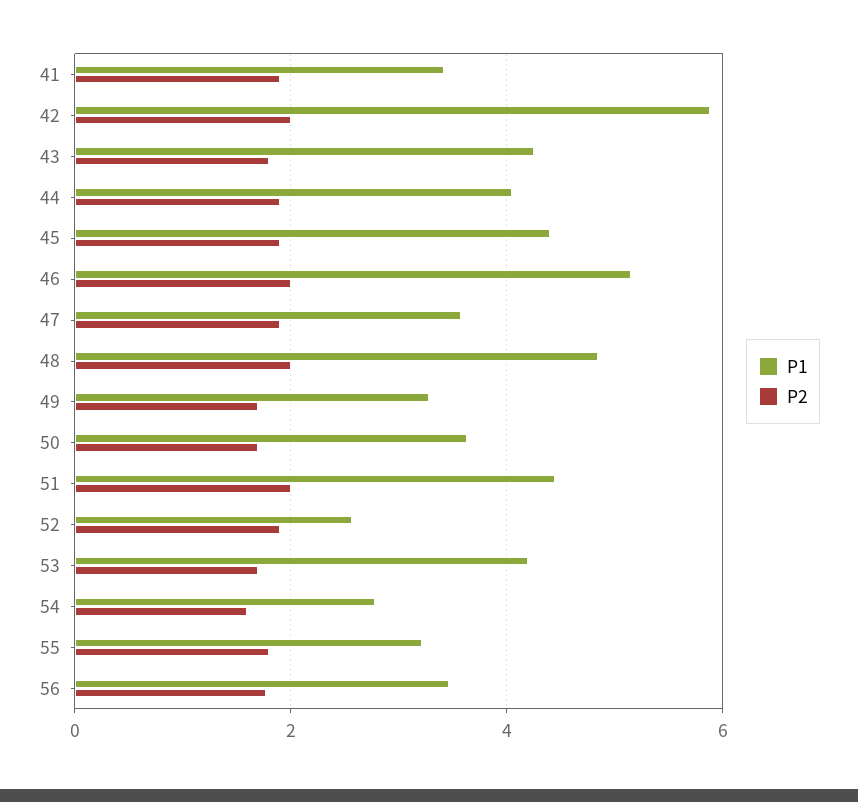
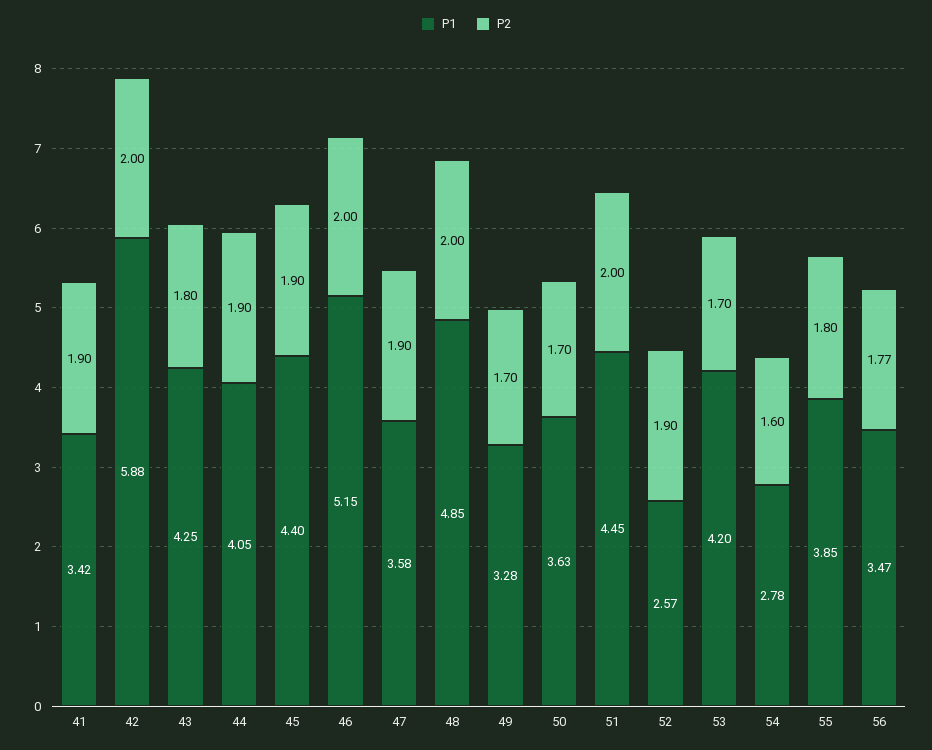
  {
    "P1": {
      "41": 3.42,
      "42": 5.88,
      "43": 4.25,
      "44": 4.05,
      "45": 4.4,
      "46": 5.15,
      "47": 3.58,
      "48": 4.85,
      "49": 3.28,
      "50": 3.63,
      "51": 4.45,
      "52": 2.57,
      "53": 4.2,
      "54": 2.78,
-     "55": 3.2,
+     "55": 3.85,
      "56": 3.47
    },
    "P2": {
      "41": 1.9,
      "42": 2,
      "43": 1.8,
      "44": 1.9,
      "45": 1.9,
      "46": 2,
      "47": 1.9,
      "48": 2,
      "49": 1.7,
      "50": 1.7,
      "51": 2,
      "52": 1.9,
      "53": 1.7,
      "54": 1.6,
      "55": 1.8,
      "56": 1.77
    }
  }

